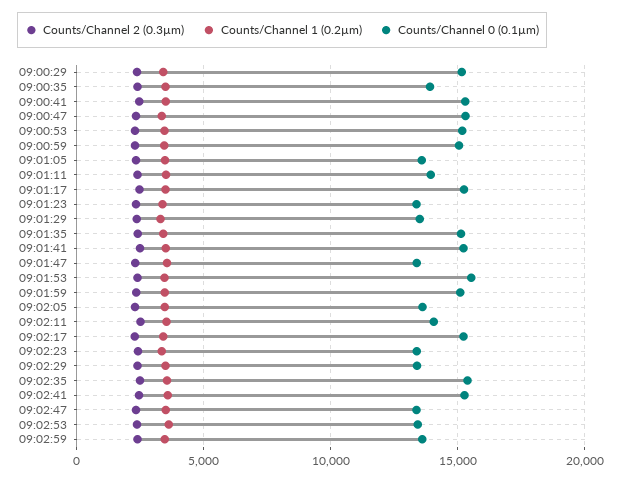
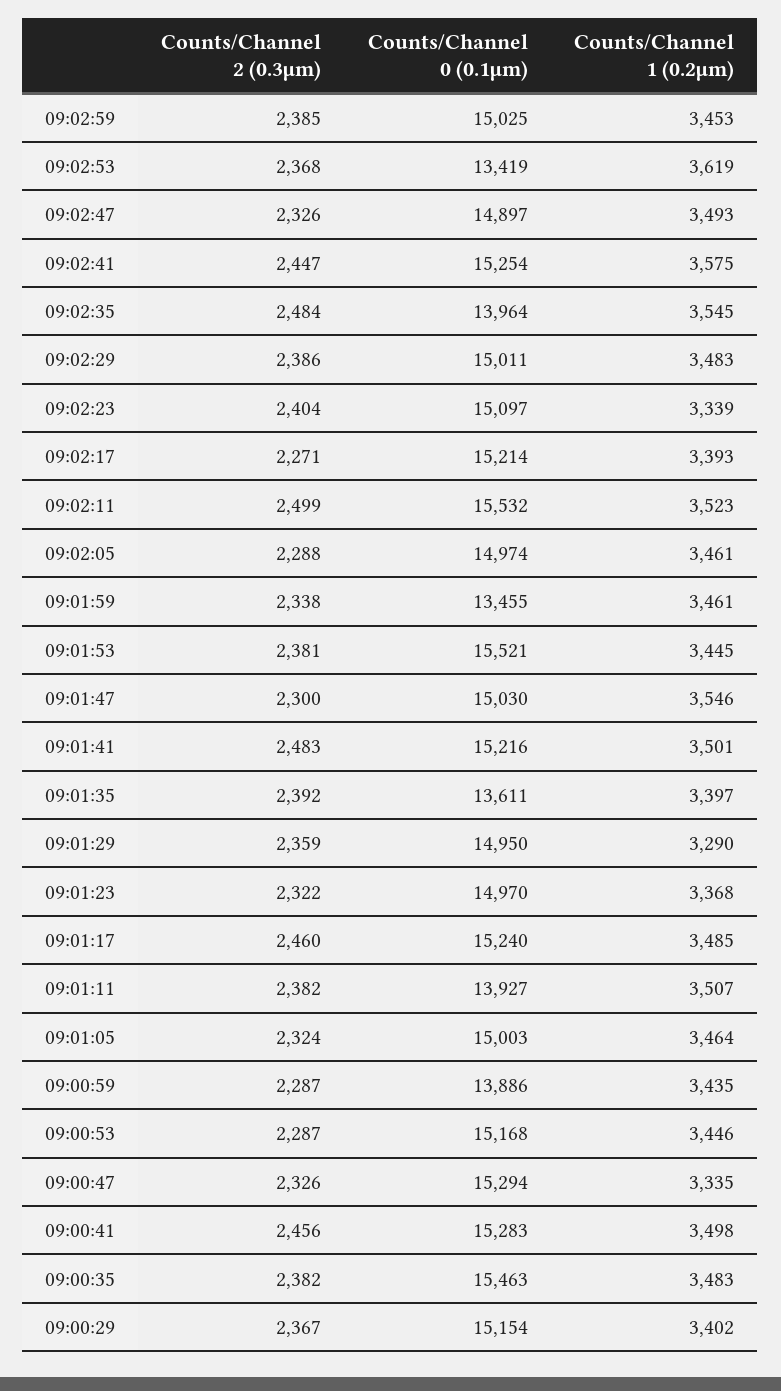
  {
    "Counts/Channel 2 (0.3µm)": {
      "09:00:29": 2367,
      "09:00:35": 2382,
      "09:00:41": 2456,
      "09:00:47": 2326,
      "09:00:53": 2287,
      "09:00:59": 2287,
      "09:01:05": 2324,
      "09:01:11": 2382,
      "09:01:17": 2460,
      "09:01:23": 2322,
      "09:01:29": 2359,
      "09:01:35": 2392,
      "09:01:41": 2483,
      "09:01:47": 2300,
      "09:01:53": 2381,
      "09:01:59": 2338,
      "09:02:05": 2288,
      "09:02:11": 2499,
      "09:02:17": 2271,
      "09:02:23": 2404,
      "09:02:29": 2386,
      "09:02:35": 2484,
      "09:02:41": 2447,
      "09:02:47": 2326,
      "09:02:53": 2368,
      "09:02:59": 2385
    },
    "Counts/Channel 1 (0.2µm)": {
      "09:00:29": 3402,
      "09:00:35": 3483,
      "09:00:41": 3498,
      "09:00:47": 3335,
      "09:00:53": 3446,
      "09:00:59": 3435,
      "09:01:05": 3464,
      "09:01:11": 3507,
      "09:01:17": 3485,
      "09:01:23": 3368,
      "09:01:29": 3290,
      "09:01:35": 3397,
      "09:01:41": 3501,
      "09:01:47": 3546,
      "09:01:53": 3445,
      "09:01:59": 3461,
      "09:02:05": 3461,
      "09:02:11": 3523,
      "09:02:17": 3393,
      "09:02:23": 3339,
      "09:02:29": 3483,
      "09:02:35": 3545,
      "09:02:41": 3575,
      "09:02:47": 3493,
      "09:02:53": 3619,
      "09:02:59": 3453
    },
    "Counts/Channel 0 (0.1µm)": {
      "09:00:29": 15154,
-     "09:00:35": 14000,
+     "09:00:35": 15463,
      "09:00:41": 15283,
      "09:00:47": 15294,
      "09:00:53": 15168,
-     "09:00:59": 15000,
+     "09:00:59": 13886,
-     "09:01:05": 13500,
+     "09:01:05": 15003,
      "09:01:11": 13927,
      "09:01:17": 15240,
-     "09:01:23": 13500,
+     "09:01:23": 14970,
-     "09:01:29": 13500,
+     "09:01:29": 14950,
-     "09:01:35": 15000,
+     "09:01:35": 13611,
      "09:01:41": 15216,
-     "09:01:47": 13500,
+     "09:01:47": 15030,
      "09:01:53": 15521,
-     "09:01:59": 15000,
+     "09:01:59": 13455,
-     "09:02:05": 13500,
+     "09:02:05": 14974,
-     "09:02:11": 14000,
+     "09:02:11": 15532,
      "09:02:17": 15214,
-     "09:02:23": 13500,
+     "09:02:23": 15097,
-     "09:02:29": 13500,
+     "09:02:29": 15011,
-     "09:02:35": 15500,
+     "09:02:35": 13964,
      "09:02:41": 15254,
-     "09:02:47": 13500,
+     "09:02:47": 14897,
      "09:02:53": 13419,
-     "09:02:59": 13500
+     "09:02:59": 15025
    }
  }

